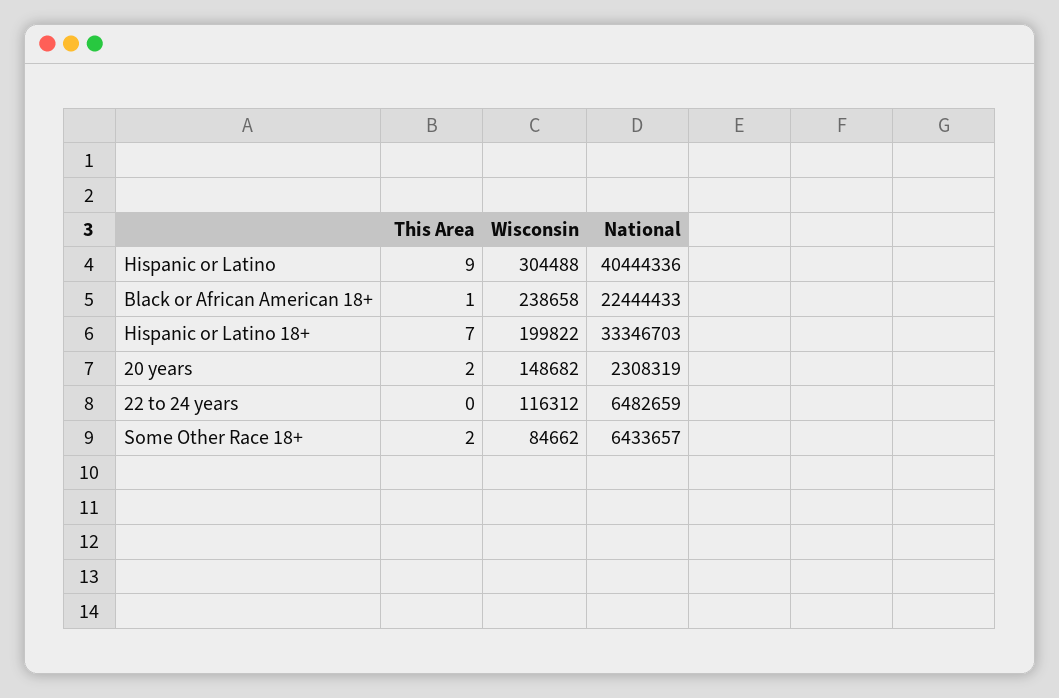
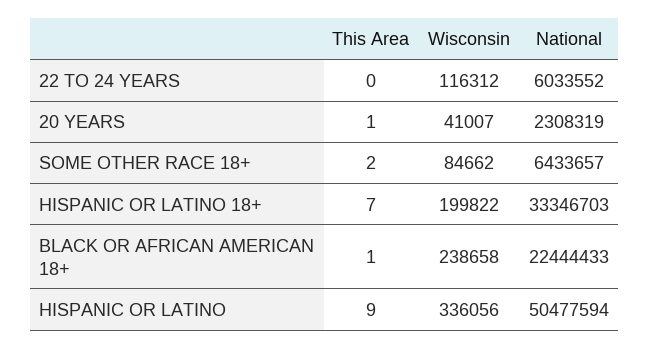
  {
    "This Area": {
      "Hispanic or Latino": 9,
      "Black or African American 18+": 1,
      "Hispanic or Latino 18+": 7,
-     "20 years": 2,
+     "20 years": 1,
      "22 to 24 years": 0,
      "Some Other Race 18+": 2
    },
    "Wisconsin": {
-     "Hispanic or Latino": 304488,
+     "Hispanic or Latino": 336056,
      "Black or African American 18+": 238658,
      "Hispanic or Latino 18+": 199822,
-     "20 years": 148682,
+     "20 years": 41007,
      "22 to 24 years": 116312,
      "Some Other Race 18+": 84662
    },
    "National": {
-     "Hispanic or Latino": 40444336,
+     "Hispanic or Latino": 50477594,
      "Black or African American 18+": 22444433,
      "Hispanic or Latino 18+": 33346703,
      "20 years": 2308319,
-     "22 to 24 years": 6482659,
+     "22 to 24 years": 6033552,
      "Some Other Race 18+": 6433657
    }
  }

